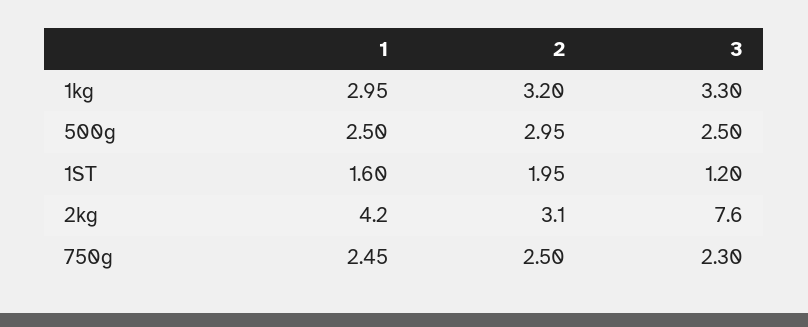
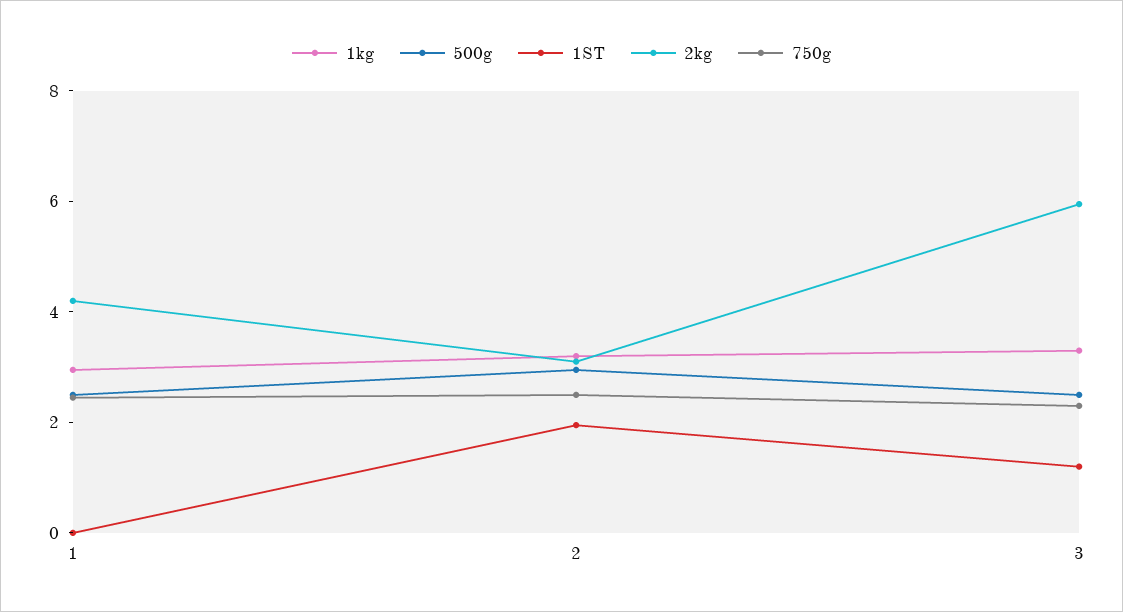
  {
    "1kg": {
      "1": 2.95,
      "2": 3.2,
      "3": 3.3
    },
    "500g": {
      "1": 2.5,
      "2": 2.95,
      "3": 2.5
    },
    "1ST": {
-     "1": 1.6,
+     "1": 0,
      "2": 1.95,
      "3": 1.2
    },
    "2kg": {
      "1": 4.2,
      "2": 3.1,
-     "3": 7.6
+     "3": 6
    },
    "750g": {
      "1": 2.45,
      "2": 2.5,
      "3": 2.3
    }
  }

